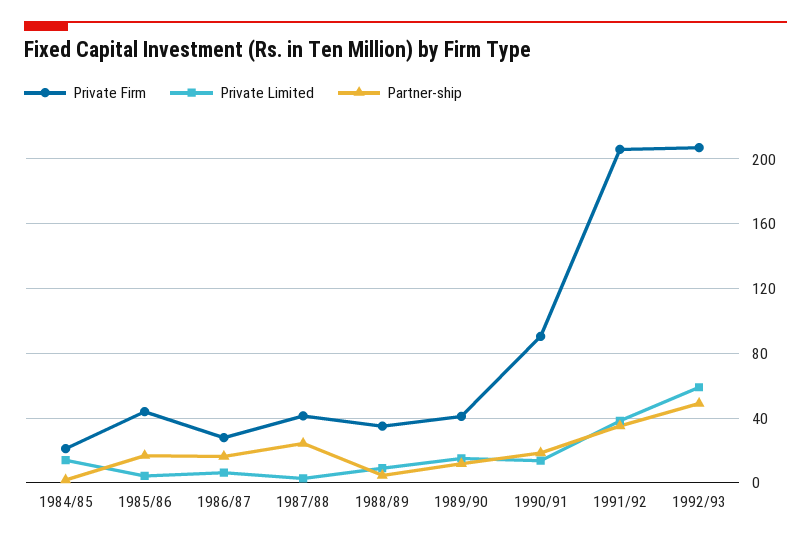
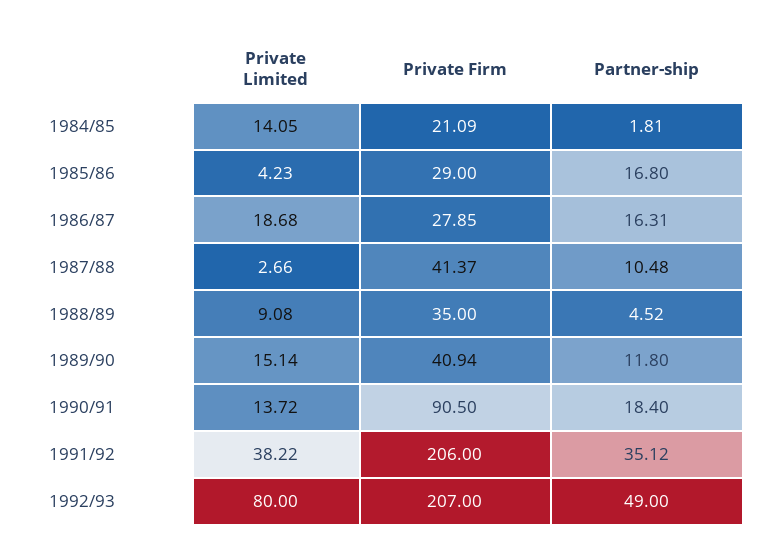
  {
    "Private Firm": {
      "1984/85": 21.09,
-     "1985/86": 45,
+     "1985/86": 29,
      "1986/87": 27.85,
      "1987/88": 41.37,
      "1988/89": 35,
      "1989/90": 40.94,
      "1990/91": 90.5,
      "1991/92": 206,
      "1992/93": 207
    },
    "Private Limited": {
      "1984/85": 14.05,
      "1985/86": 4.23,
-     "1986/87": 5,
+     "1986/87": 18.68,
      "1987/88": 2.66,
      "1988/89": 9.08,
      "1989/90": 15.14,
      "1990/91": 13.72,
      "1991/92": 38.22,
-     "1992/93": 60
+     "1992/93": 80
    },
    "Partner-ship": {
      "1984/85": 1.81,
      "1985/86": 16.8,
      "1986/87": 16.31,
-     "1987/88": 25,
+     "1987/88": 10.48,
      "1988/89": 4.52,
      "1989/90": 11.8,
      "1990/91": 18.4,
      "1991/92": 35.12,
      "1992/93": 49
    }
  }

